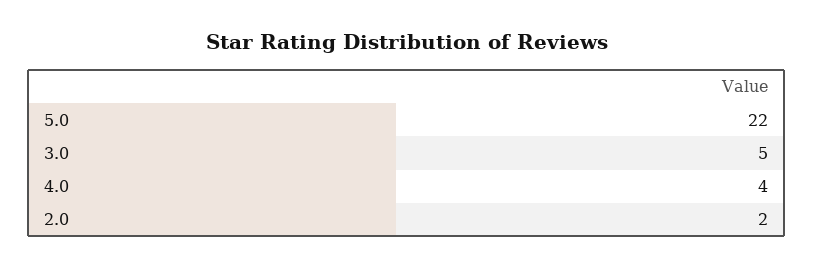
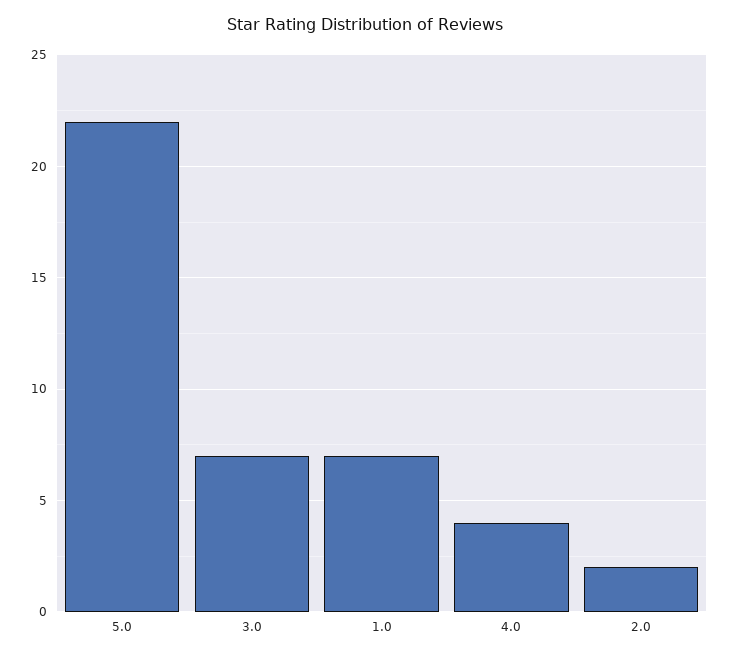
  {
    "5.0": 22,
-   "3.0": 5,
+   "3.0": 7,
    "4.0": 4,
-   "2.0": 2
+   "2.0": 2,
+   "1.0": 7
  }

